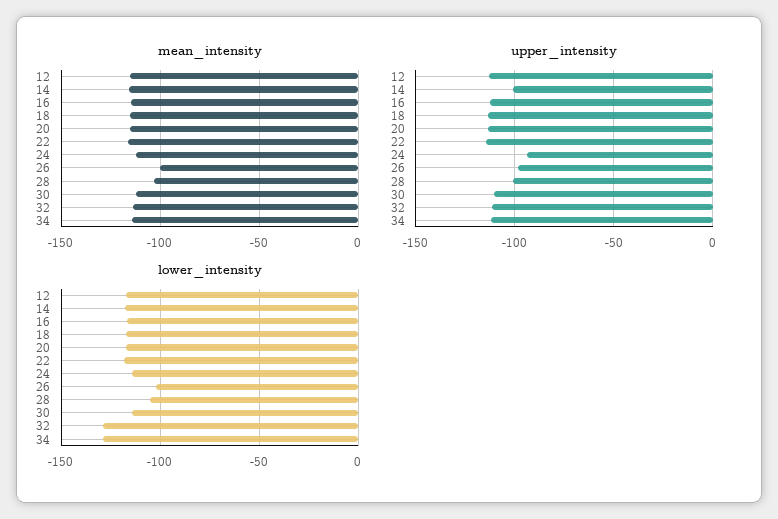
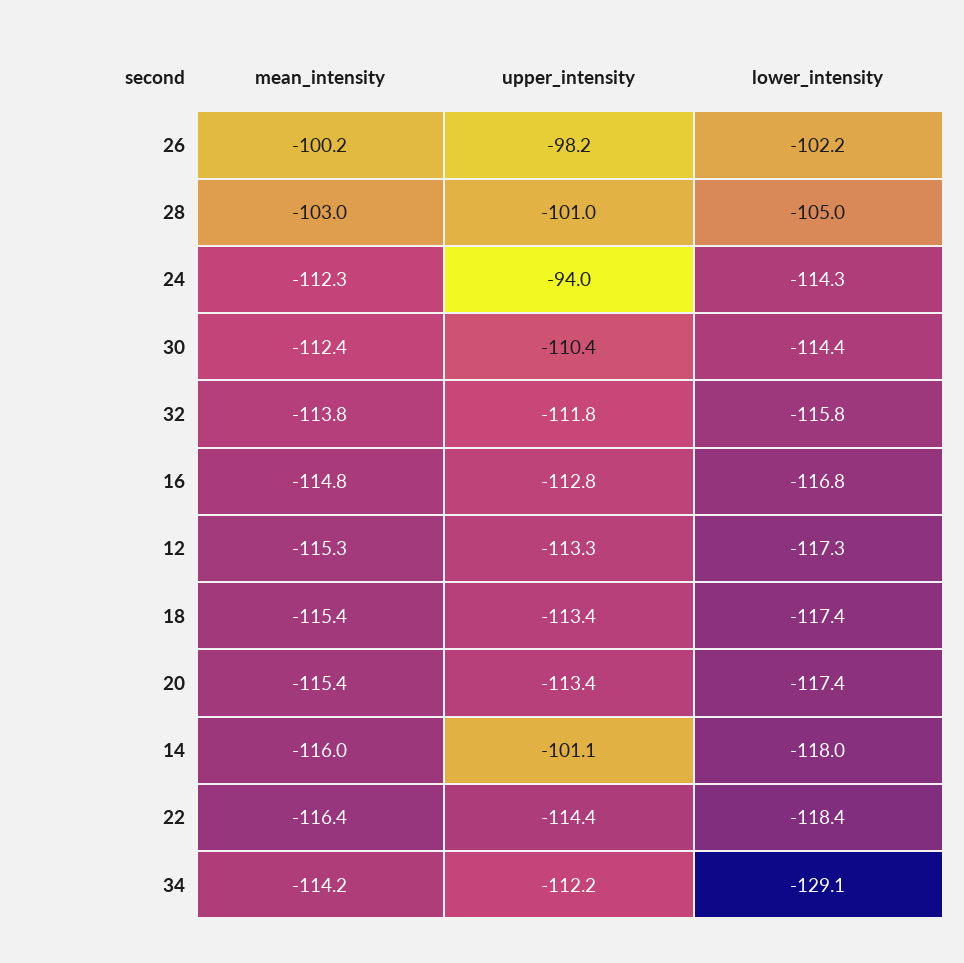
  {
    "mean_intensity": {
      "12": -115.3,
      "14": -116,
      "16": -114.8,
      "18": -115.4,
      "20": -115.4,
      "22": -116.4,
      "24": -112.3,
      "26": -100.2,
      "28": -103,
      "30": -112.4,
      "32": -113.8,
      "34": -114.2
    },
    "upper_intensity": {
      "12": -113.3,
      "14": -101.1,
      "16": -112.8,
      "18": -113.4,
      "20": -113.4,
      "22": -114.4,
      "24": -94,
      "26": -98.2,
      "28": -101,
      "30": -110.4,
      "32": -111.8,
      "34": -112.2
    },
    "lower_intensity": {
      "12": -117.3,
      "14": -118,
      "16": -116.8,
      "18": -117.4,
      "20": -117.4,
      "22": -118.4,
      "24": -114.3,
      "26": -102.2,
      "28": -105,
      "30": -114.4,
-     "32": -130,
+     "32": -115.8,
      "34": -129.1
    }
  }

